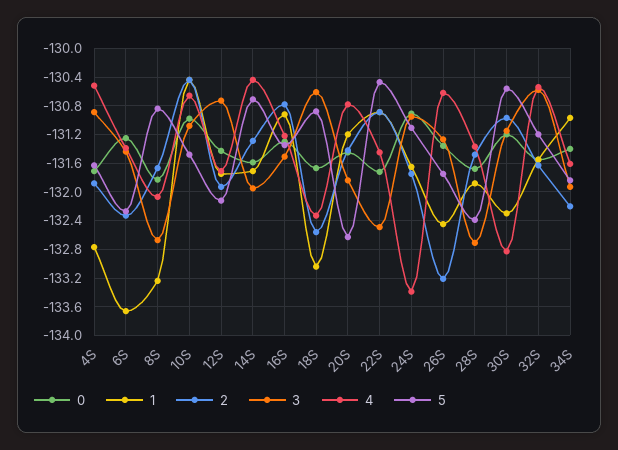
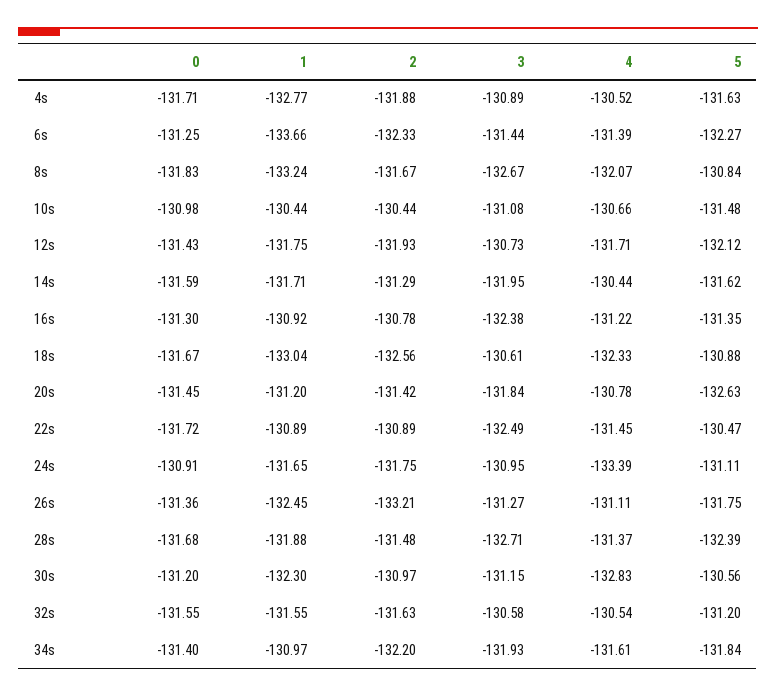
  {
    "0": {
      "4S": -131.71,
      "6S": -131.25,
      "8S": -131.83,
      "10S": -130.98,
      "12S": -131.43,
      "14S": -131.59,
      "16S": -131.3,
      "18S": -131.67,
      "20S": -131.45,
      "22S": -131.72,
      "24S": -130.91,
      "26S": -131.36,
      "28S": -131.68,
      "30S": -131.2,
      "32S": -131.55,
      "34S": -131.4
    },
    "1": {
      "4S": -132.77,
      "6S": -133.66,
      "8S": -133.24,
      "10S": -130.44,
      "12S": -131.75,
      "14S": -131.71,
      "16S": -130.92,
      "18S": -133.04,
      "20S": -131.2,
      "22S": -130.89,
      "24S": -131.65,
      "26S": -132.45,
      "28S": -131.88,
      "30S": -132.3,
      "32S": -131.55,
      "34S": -130.97
    },
    "2": {
      "4S": -131.88,
      "6S": -132.33,
      "8S": -131.67,
      "10S": -130.44,
      "12S": -131.93,
      "14S": -131.29,
      "16S": -130.78,
      "18S": -132.56,
      "20S": -131.42,
      "22S": -130.89,
      "24S": -131.75,
      "26S": -133.21,
      "28S": -131.48,
      "30S": -130.97,
      "32S": -131.63,
      "34S": -132.2
    },
    "3": {
      "4S": -130.89,
      "6S": -131.44,
      "8S": -132.67,
      "10S": -131.08,
      "12S": -130.73,
      "14S": -131.95,
-     "16S": -131.5,
+     "16S": -132.38,
      "18S": -130.61,
      "20S": -131.84,
      "22S": -132.49,
      "24S": -130.95,
      "26S": -131.27,
      "28S": -132.71,
      "30S": -131.15,
      "32S": -130.58,
      "34S": -131.93
    },
    "4": {
      "4S": -130.52,
      "6S": -131.39,
      "8S": -132.07,
      "10S": -130.66,
      "12S": -131.71,
      "14S": -130.44,
      "16S": -131.22,
      "18S": -132.33,
      "20S": -130.78,
      "22S": -131.45,
      "24S": -133.39,
-     "26S": -130.6,
+     "26S": -131.11,
      "28S": -131.37,
      "30S": -132.83,
      "32S": -130.54,
      "34S": -131.61
    },
    "5": {
      "4S": -131.63,
      "6S": -132.27,
      "8S": -130.84,
      "10S": -131.48,
      "12S": -132.12,
-     "14S": -130.7,
+     "14S": -131.62,
      "16S": -131.35,
      "18S": -130.88,
      "20S": -132.63,
      "22S": -130.47,
      "24S": -131.11,
      "26S": -131.75,
      "28S": -132.39,
      "30S": -130.56,
      "32S": -131.2,
      "34S": -131.84
    }
  }

